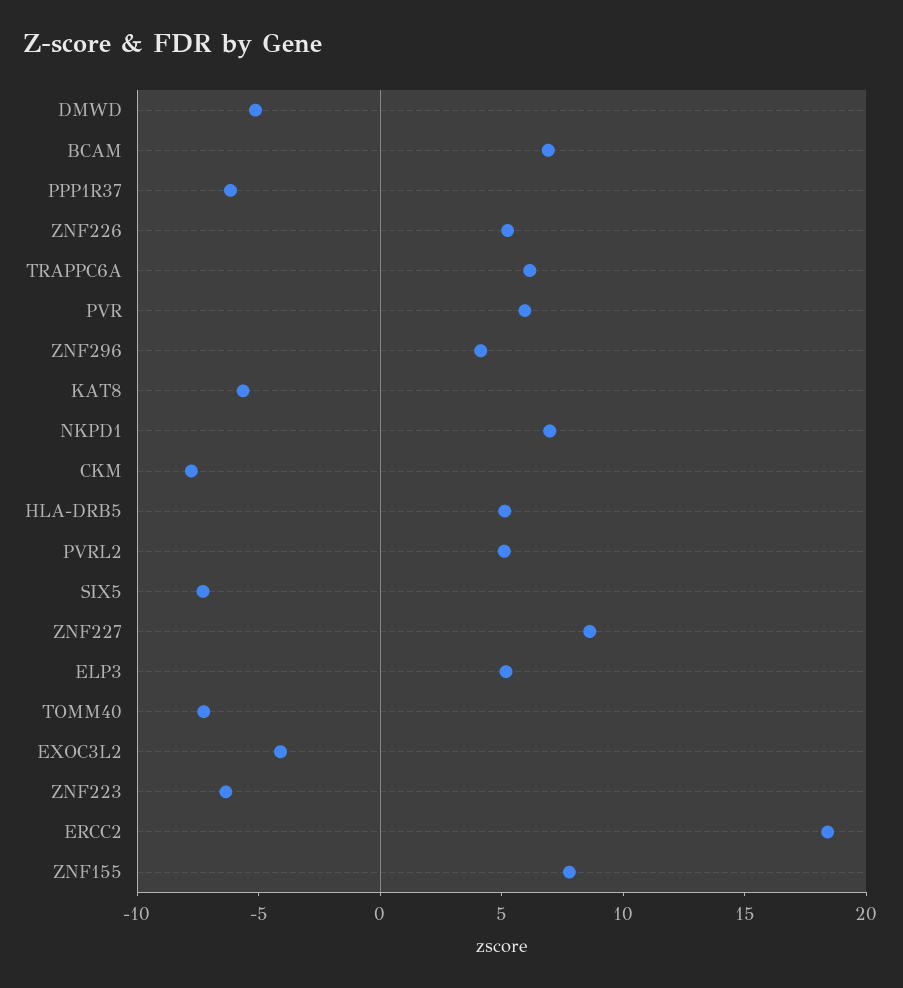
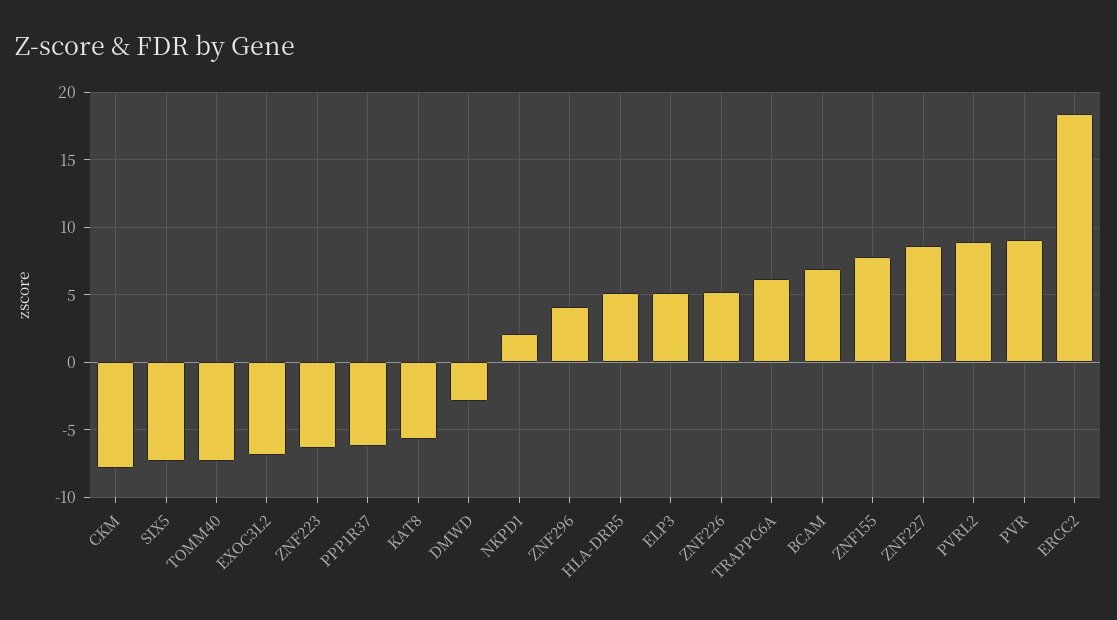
  {
-   "DMWD": -5,
+   "DMWD": -3,
    "BCAM": 7,
    "PPP1R37": -6,
    "ZNF226": 5,
    "TRAPPC6A": 6,
-   "PVR": 6,
+   "PVR": 9,
    "ZNF296": 4,
    "KAT8": -5.5,
-   "NKPD1": 7,
+   "NKPD1": 2,
    "CKM": -8,
    "HLA-DRB5": 5,
-   "PVRL2": 5,
+   "PVRL2": 9,
    "SIX5": -7.5,
    "ZNF227": 8.5,
    "ELP3": 5,
    "TOMM40": -7.5,
-   "EXOC3L2": -4,
+   "EXOC3L2": -7,
    "ZNF223": -6.5,
    "ERCC2": 18.5,
    "ZNF155": 8
  }

